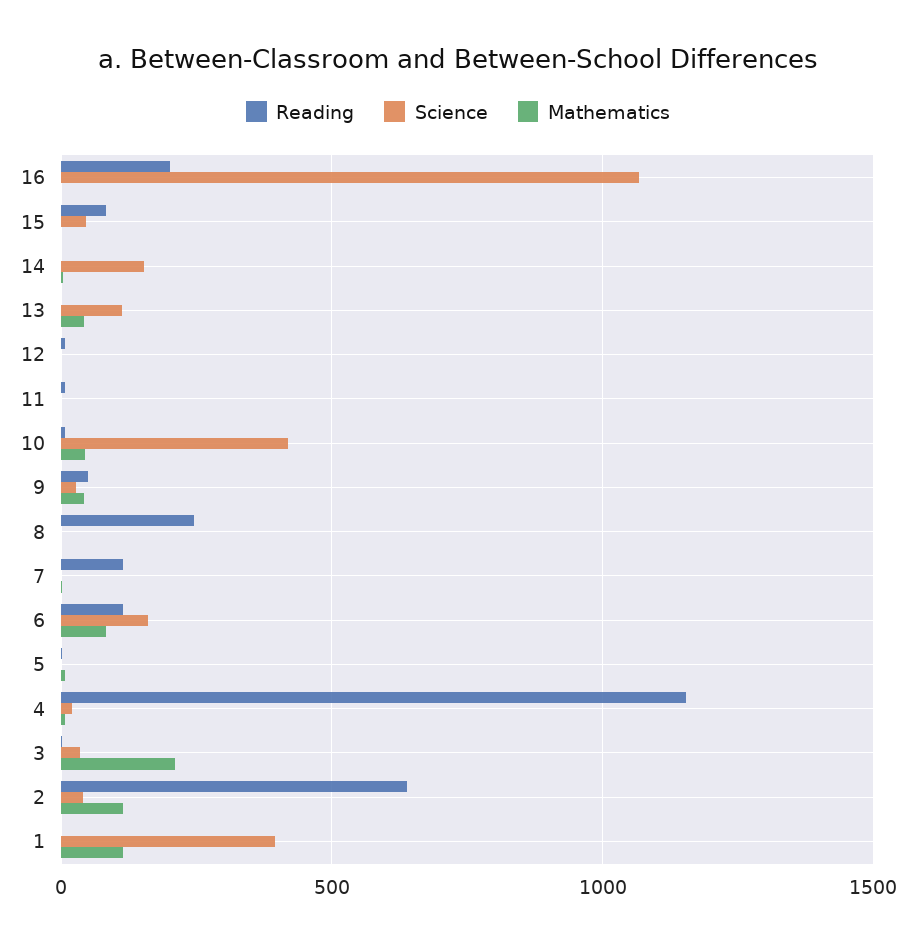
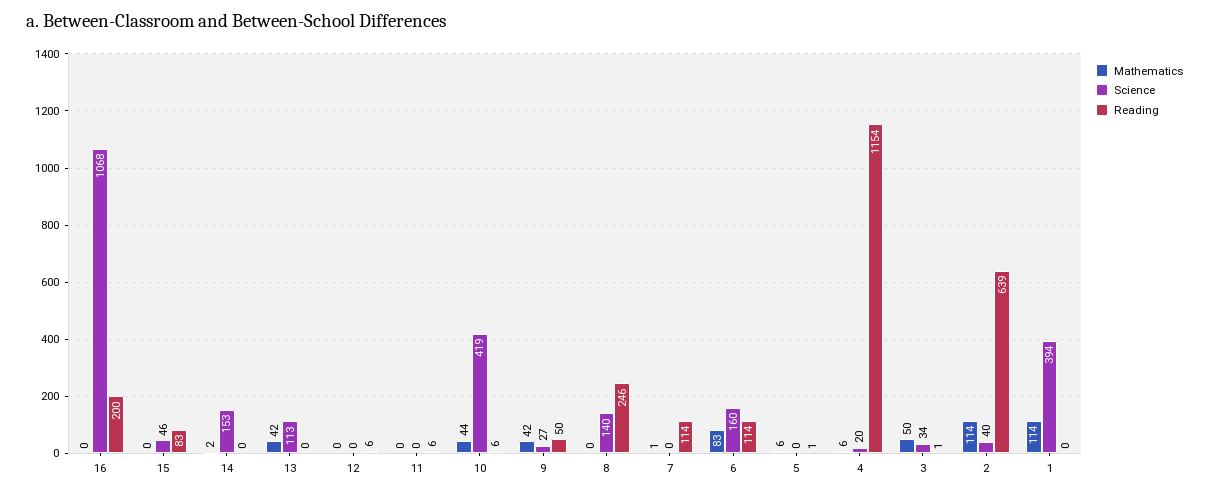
  {
    "Reading": {
      "16": 200,
      "15": 83,
      "14": 0,
      "13": 0,
      "12": 6,
      "11": 6,
      "10": 6,
      "9": 50,
      "8": 246,
      "7": 114,
      "6": 114,
      "5": 1,
      "4": 1154,
      "3": 1,
      "2": 639,
      "1": 0
    },
    "Science": {
      "16": 1068,
      "15": 46,
      "14": 153,
      "13": 113,
      "12": 0,
      "11": 0,
      "10": 419,
      "9": 27,
-     "8": 0,
+     "8": 140,
      "7": 0,
      "6": 160,
      "5": 0,
      "4": 20,
      "3": 34,
      "2": 40,
      "1": 394
    },
    "Mathematics": {
      "16": 0,
      "15": 0,
      "14": 2,
      "13": 42,
      "12": 0,
      "11": 0,
      "10": 44,
      "9": 42,
      "8": 0,
      "7": 1,
      "6": 83,
      "5": 6,
      "4": 6,
-     "3": 200,
+     "3": 50,
      "2": 114,
      "1": 114
    }
  }

